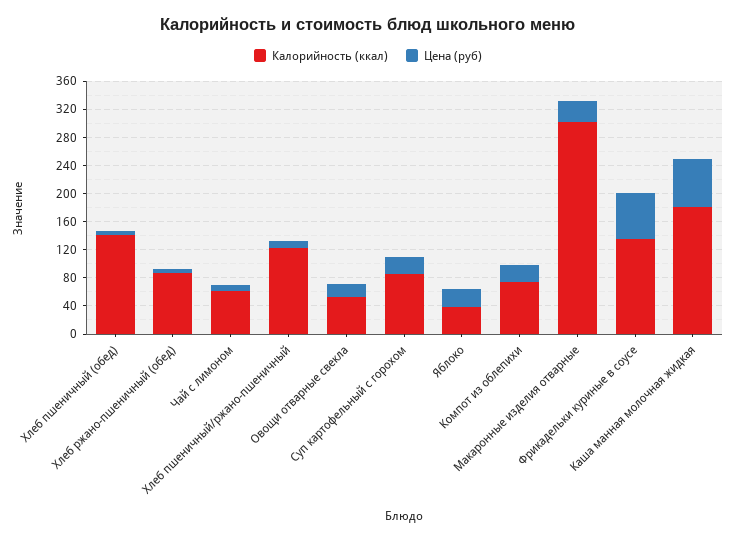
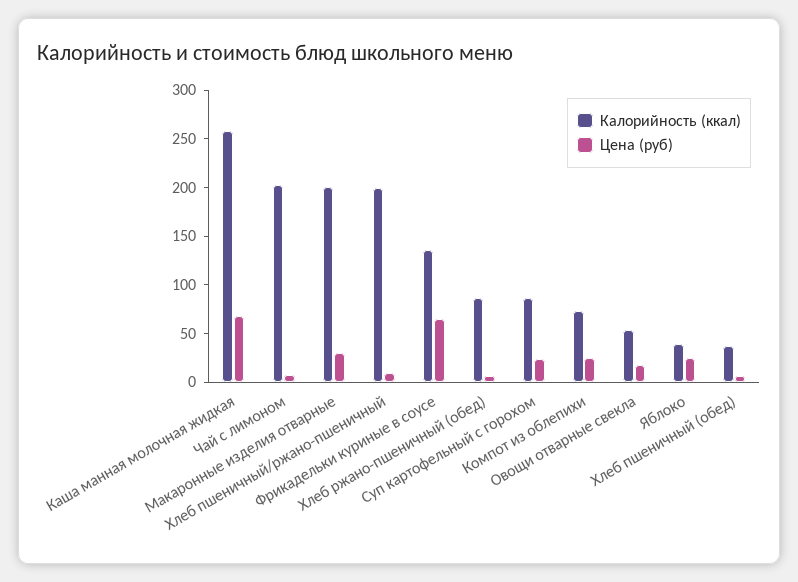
  {
    "Калорийность (ккал)": {
-     "Хлеб пшеничный (обед)": 140,
+     "Хлеб пшеничный (обед)": 40,
      "Хлеб ржано-пшеничный (обед)": 90,
-     "Чай с лимоном": 60,
+     "Чай с лимоном": 200,
-     "Хлеб пшеничный/ржано-пшеничный": 120,
+     "Хлеб пшеничный/ржано-пшеничный": 200,
      "Овощи отварные свекла": 50,
      "Суп картофельный с горохом": 90,
      "Яблоко": 40,
      "Компот из облепихи": 70,
-     "Макаронные изделия отварные": 300,
+     "Макаронные изделия отварные": 200,
      "Фрикадельки куриные в соусе": 140,
-     "Каша манная молочная жидкая": 180
+     "Каша манная молочная жидкая": 260
    },
    "Цена (руб)": {
      "Хлеб пшеничный (обед)": 10,
      "Хлеб ржано-пшеничный (обед)": 10,
      "Чай с лимоном": 10,
      "Хлеб пшеничный/ржано-пшеничный": 10,
      "Овощи отварные свекла": 20,
      "Суп картофельный с горохом": 20,
      "Яблоко": 30,
      "Компот из облепихи": 30,
      "Макаронные изделия отварные": 30,
      "Фрикадельки куриные в соусе": 70,
      "Каша манная молочная жидкая": 70
    }
  }

